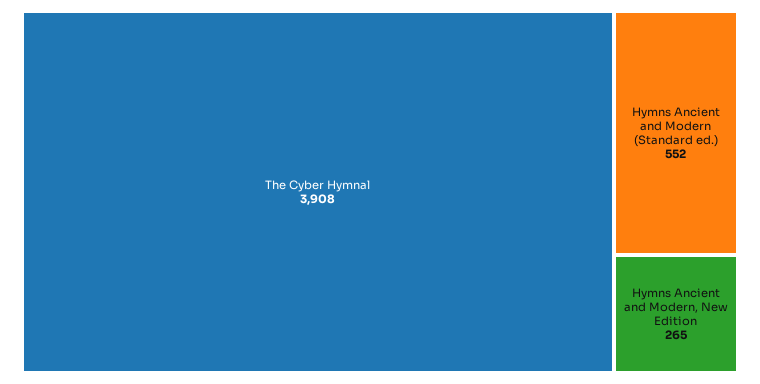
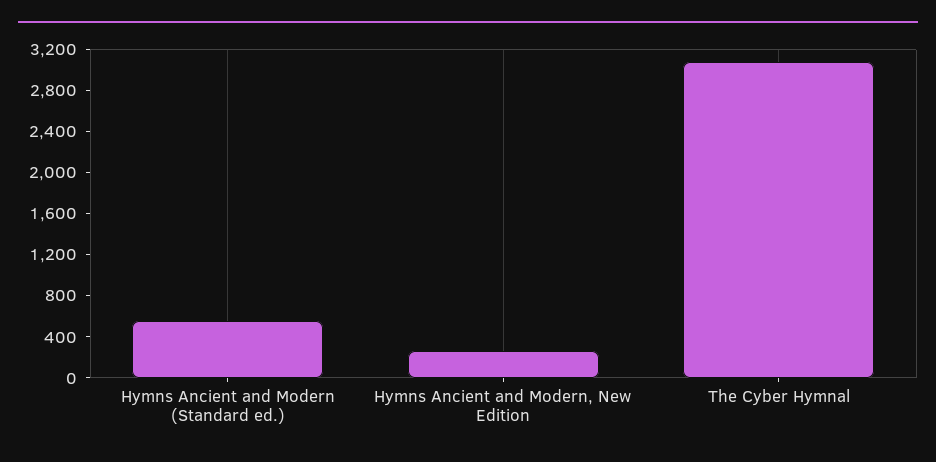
  {
-   "The Cyber Hymnal": 3908,
+   "The Cyber Hymnal": 3100,
    "Hymns Ancient and Modern (Standard ed.)": 552,
    "Hymns Ancient and Modern, New Edition": 265
  }

